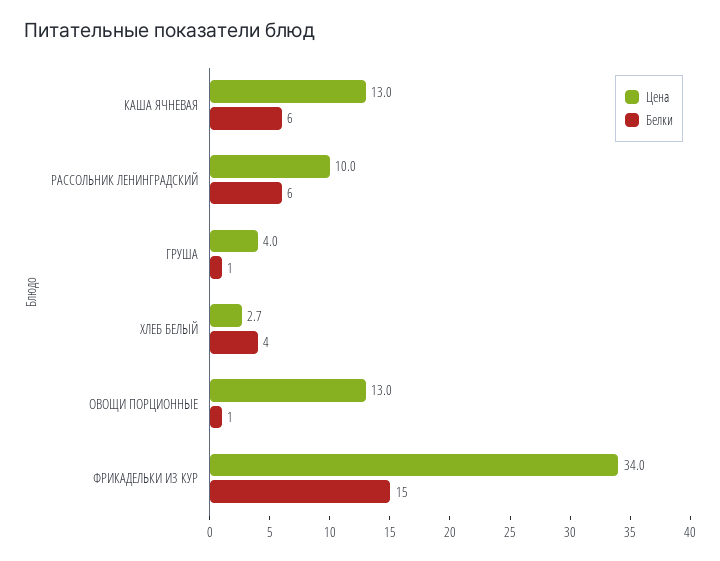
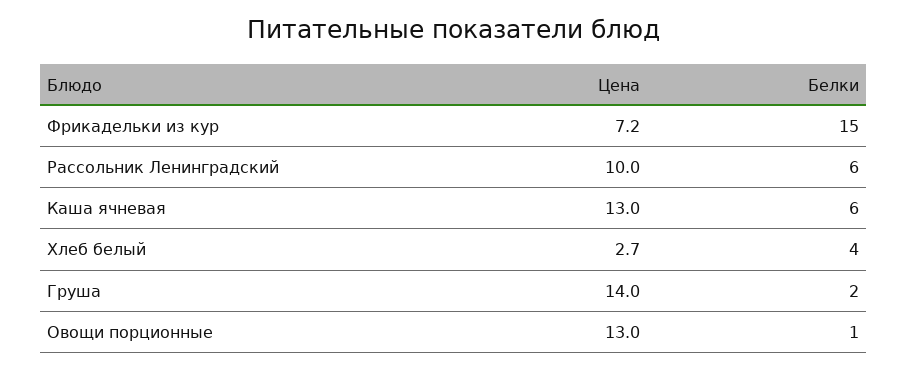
  {
    "Цена": {
      "КАША ЯЧНЕВАЯ": 13,
      "РАССОЛЬНИК ЛЕНИНГРАДСКИЙ": 10,
-     "ГРУША": 4,
+     "ГРУША": 14,
      "ХЛЕБ БЕЛЫЙ": 2.7,
      "ОВОЩИ ПОРЦИОННЫЕ": 13,
-     "ФРИКАДЕЛЬКИ ИЗ КУР": 34
+     "ФРИКАДЕЛЬКИ ИЗ КУР": 7.2
    },
    "Белки": {
      "КАША ЯЧНЕВАЯ": 6,
      "РАССОЛЬНИК ЛЕНИНГРАДСКИЙ": 6,
-     "ГРУША": 1,
+     "ГРУША": 2,
      "ХЛЕБ БЕЛЫЙ": 4,
      "ОВОЩИ ПОРЦИОННЫЕ": 1,
      "ФРИКАДЕЛЬКИ ИЗ КУР": 15
    }
  }

